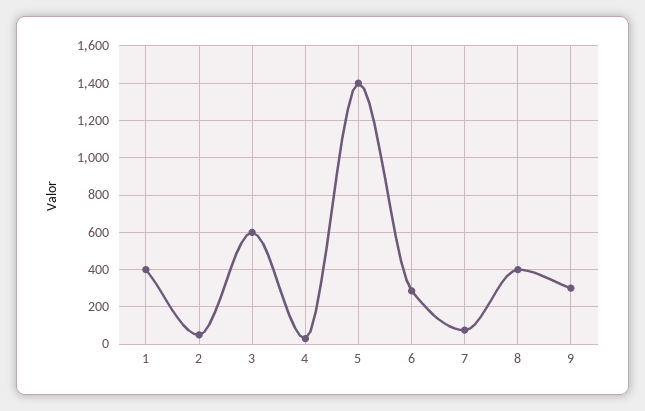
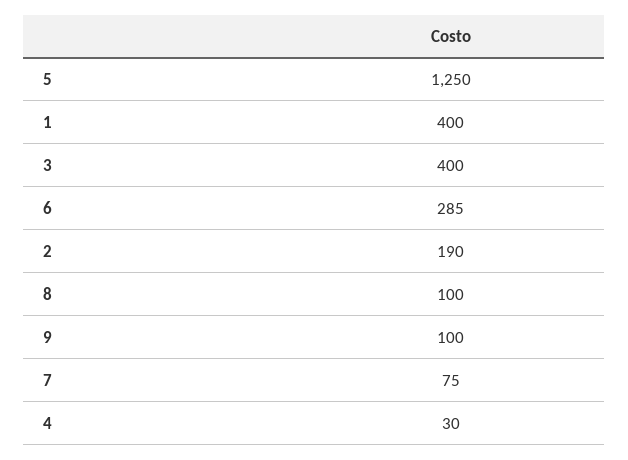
  {
    "1": 400,
-   "2": 50,
+   "2": 190,
-   "3": 600,
+   "3": 400,
    "4": 30,
-   "5": 1400,
+   "5": 1250,
    "6": 285,
    "7": 75,
-   "8": 400,
+   "8": 100,
-   "9": 300
+   "9": 100
  }

